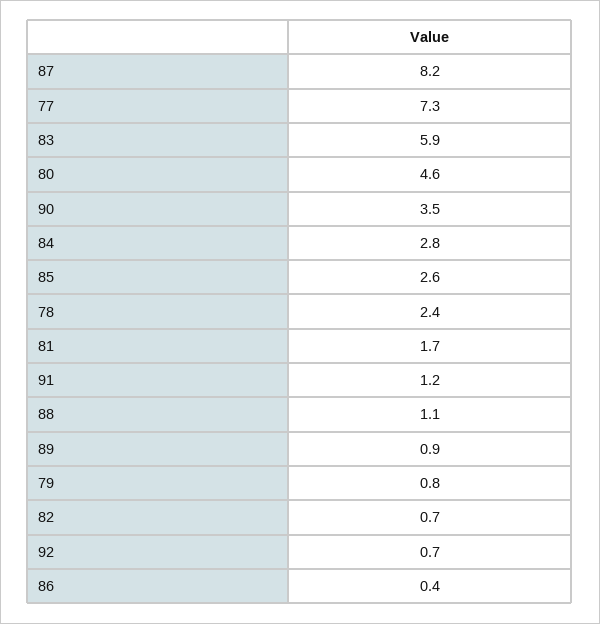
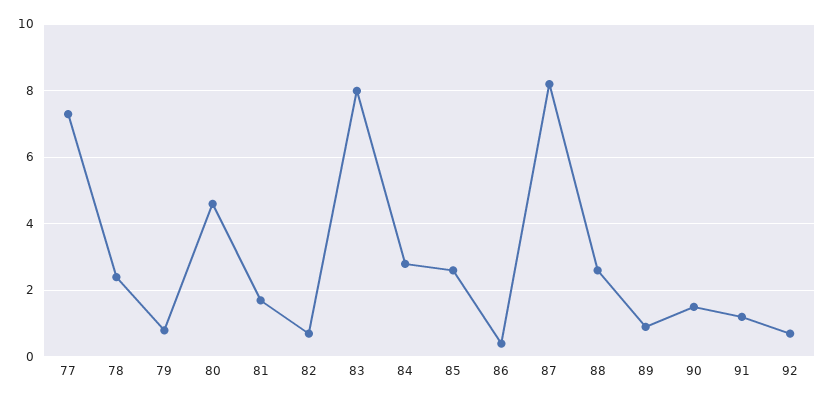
  {
    "87": 8.2,
    "77": 7.3,
-   "83": 5.9,
+   "83": 8,
    "80": 4.6,
-   "90": 3.5,
+   "90": 1.5,
    "84": 2.8,
    "85": 2.6,
    "78": 2.4,
    "81": 1.7,
    "91": 1.2,
-   "88": 1.1,
+   "88": 2.5,
    "89": 0.9,
    "79": 0.8,
    "82": 0.7,
    "92": 0.7,
    "86": 0.4
  }

